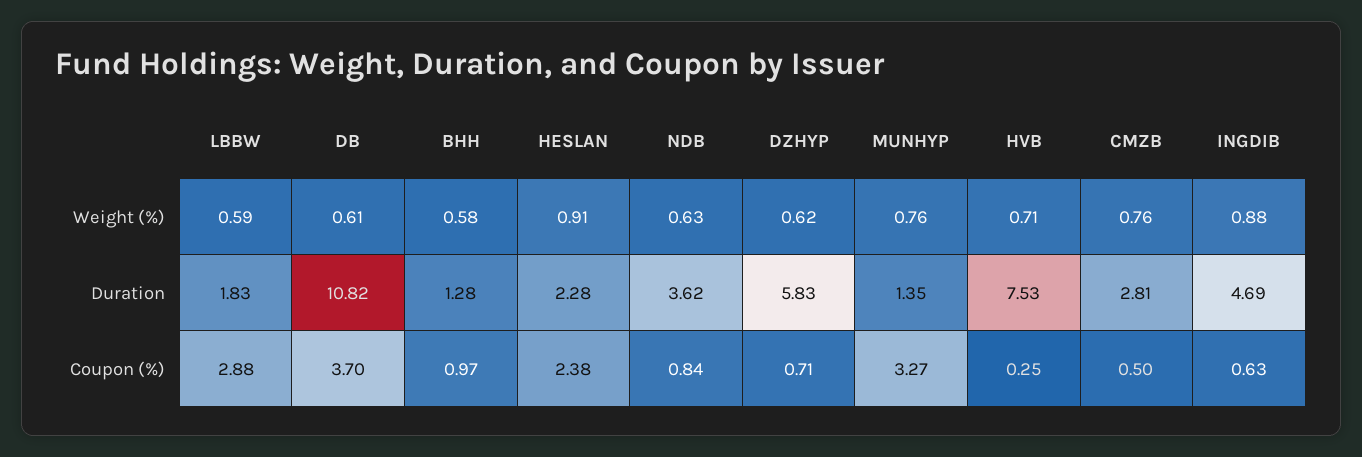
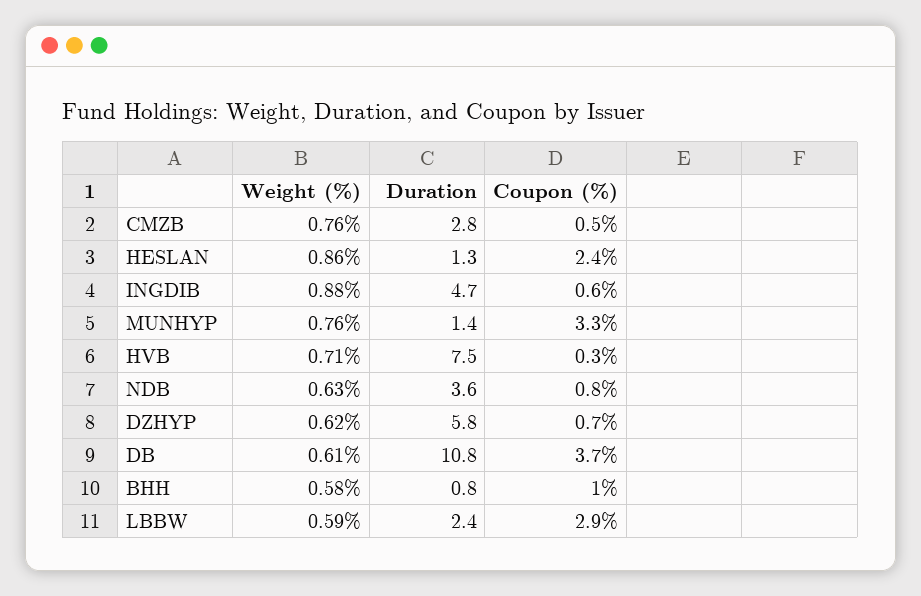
  {
    "LBBW": {
      "Weight (%)": 0.59,
-     "Duration": 1.83,
+     "Duration": 2.4,
      "Coupon (%)": 2.88
    },
    "DB": {
      "Weight (%)": 0.61,
      "Duration": 10.82,
      "Coupon (%)": 3.7
    },
    "BHH": {
      "Weight (%)": 0.58,
-     "Duration": 1.28,
+     "Duration": 0.8,
      "Coupon (%)": 0.97
    },
    "HESLAN": {
-     "Weight (%)": 0.91,
+     "Weight (%)": 0.86,
-     "Duration": 2.28,
+     "Duration": 1.3,
      "Coupon (%)": 2.38
    },
    "NDB": {
      "Weight (%)": 0.63,
      "Duration": 3.62,
      "Coupon (%)": 0.84
    },
    "DZHYP": {
      "Weight (%)": 0.62,
      "Duration": 5.83,
      "Coupon (%)": 0.71
    },
    "MUNHYP": {
      "Weight (%)": 0.76,
      "Duration": 1.35,
      "Coupon (%)": 3.27
    },
    "HVB": {
      "Weight (%)": 0.71,
      "Duration": 7.53,
      "Coupon (%)": 0.25
    },
    "CMZB": {
      "Weight (%)": 0.76,
      "Duration": 2.81,
      "Coupon (%)": 0.5
    },
    "INGDIB": {
      "Weight (%)": 0.88,
      "Duration": 4.69,
      "Coupon (%)": 0.63
    }
  }

